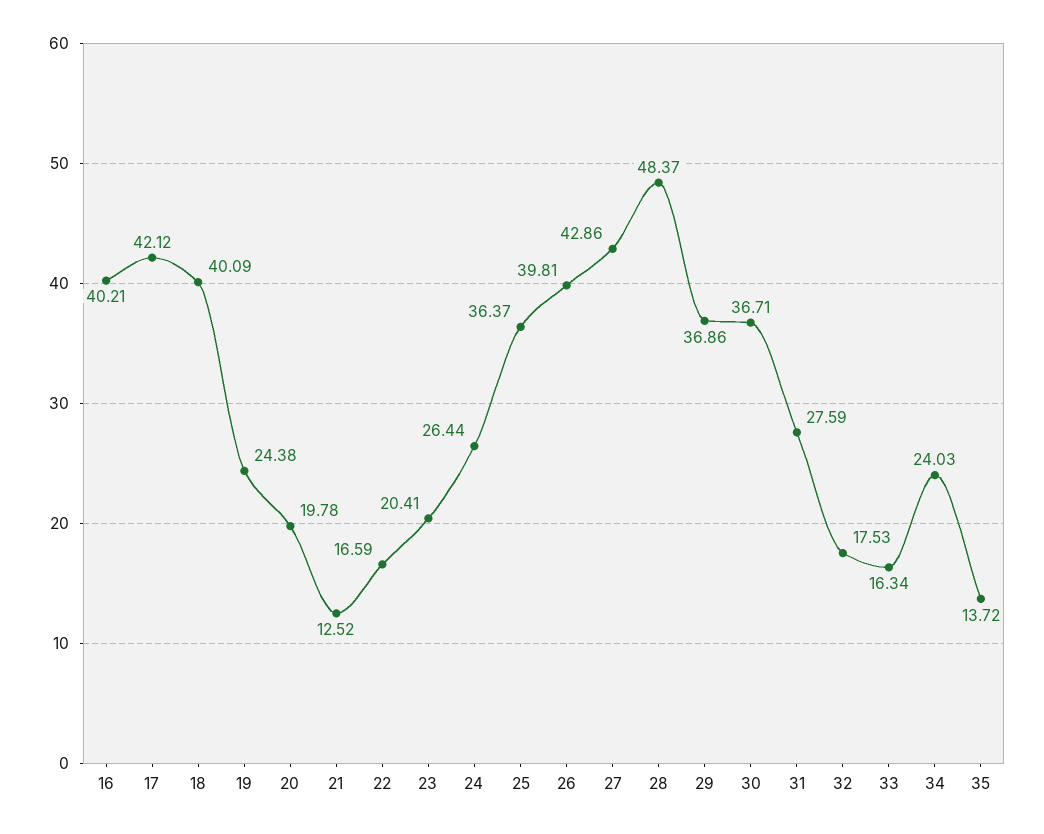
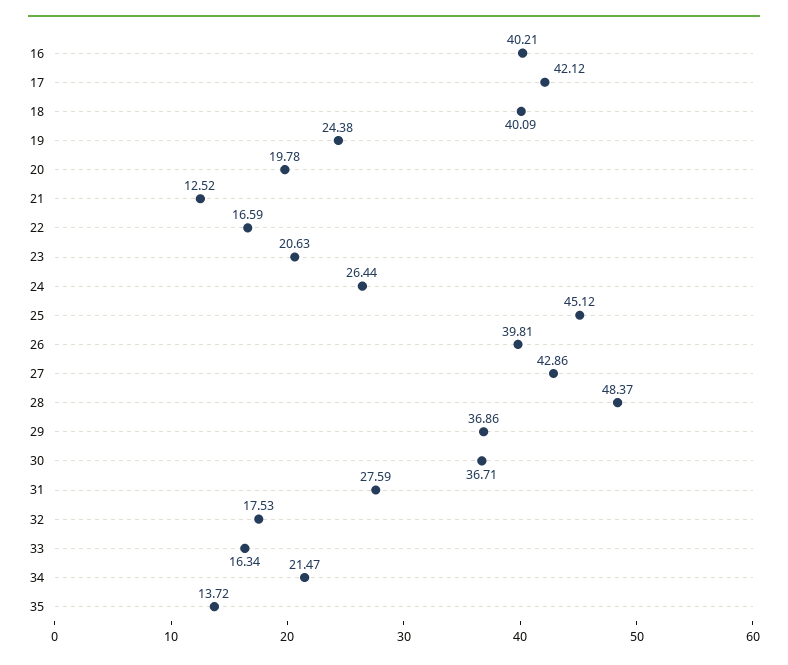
  {
    "16": 40.21,
    "17": 42.12,
    "18": 40.09,
    "19": 24.38,
    "20": 19.78,
    "21": 12.52,
    "22": 16.59,
-   "23": 20.41,
+   "23": 20.63,
    "24": 26.44,
-   "25": 36.37,
+   "25": 45.12,
    "26": 39.81,
    "27": 42.86,
    "28": 48.37,
    "29": 36.86,
    "30": 36.71,
    "31": 27.59,
    "32": 17.53,
    "33": 16.34,
-   "34": 24.03,
+   "34": 21.47,
    "35": 13.72
  }

